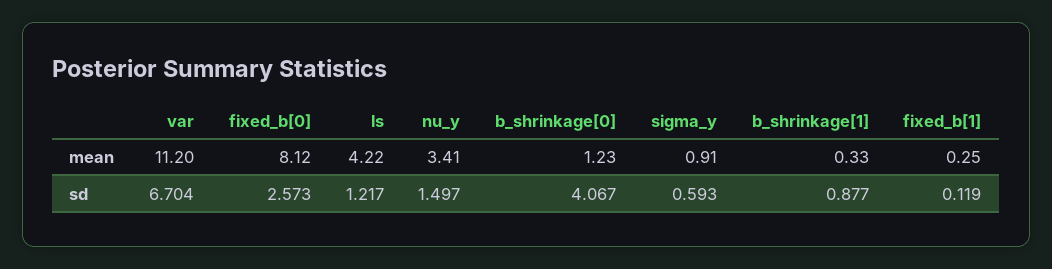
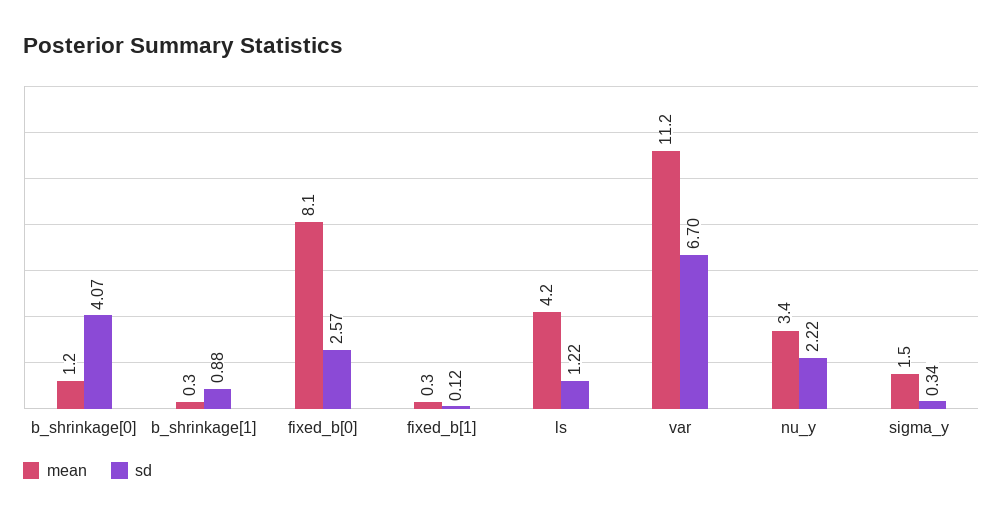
  {
    "mean": {
      "var": 11.2,
      "fixed_b[0]": 8.12,
      "ls": 4.22,
      "nu_y": 3.41,
      "b_shrinkage[0]": 1.23,
-     "sigma_y": 0.91,
+     "sigma_y": 1.5,
      "b_shrinkage[1]": 0.33,
      "fixed_b[1]": 0.25
    },
    "sd": {
      "var": 6.704,
      "fixed_b[0]": 2.573,
      "ls": 1.217,
-     "nu_y": 1.497,
+     "nu_y": 2.22,
      "b_shrinkage[0]": 4.067,
-     "sigma_y": 0.593,
+     "sigma_y": 0.34,
      "b_shrinkage[1]": 0.877,
      "fixed_b[1]": 0.119
    }
  }

